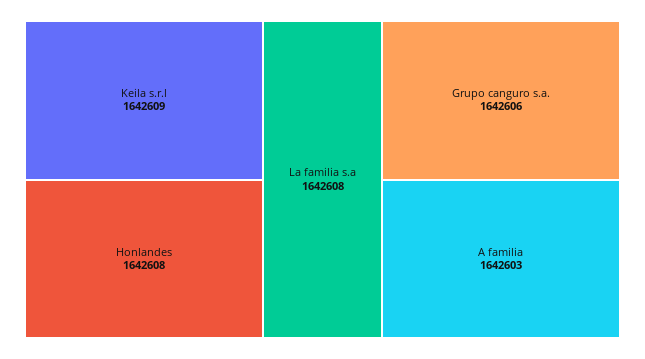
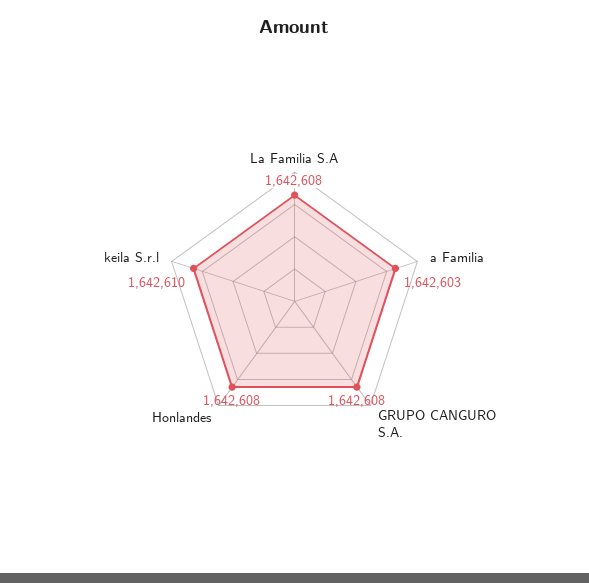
  {
-   "Keila s.r.l": 1642609,
+   "Keila s.r.l": 1642610,
    "Honlandes": 1642608,
    "La familia s.a": 1642608,
-   "Grupo canguro s.a.": 1642606,
+   "Grupo canguro s.a.": 1642608,
    "A familia": 1642603
  }

